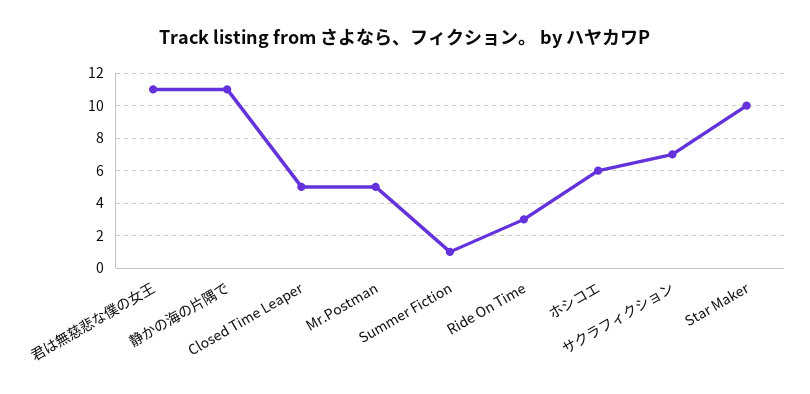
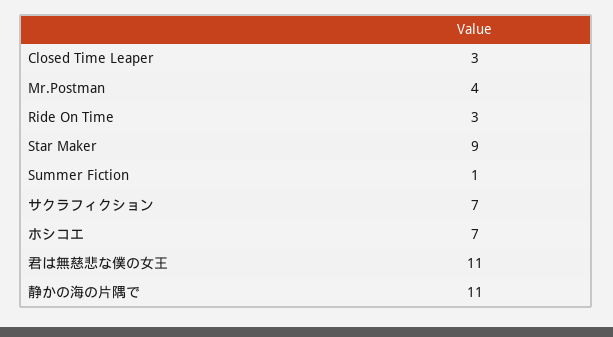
  {
    "君は無慈悲な僕の女王": 11,
    "静かの海の片隅で": 11,
-   "Closed Time Leaper": 5,
+   "Closed Time Leaper": 3,
-   "Mr.Postman": 5,
+   "Mr.Postman": 4,
    "Summer Fiction": 1,
    "Ride On Time": 3,
-   "ホシコエ": 6,
+   "ホシコエ": 7,
    "サクラフィクション": 7,
-   "Star Maker": 10
+   "Star Maker": 9
  }

